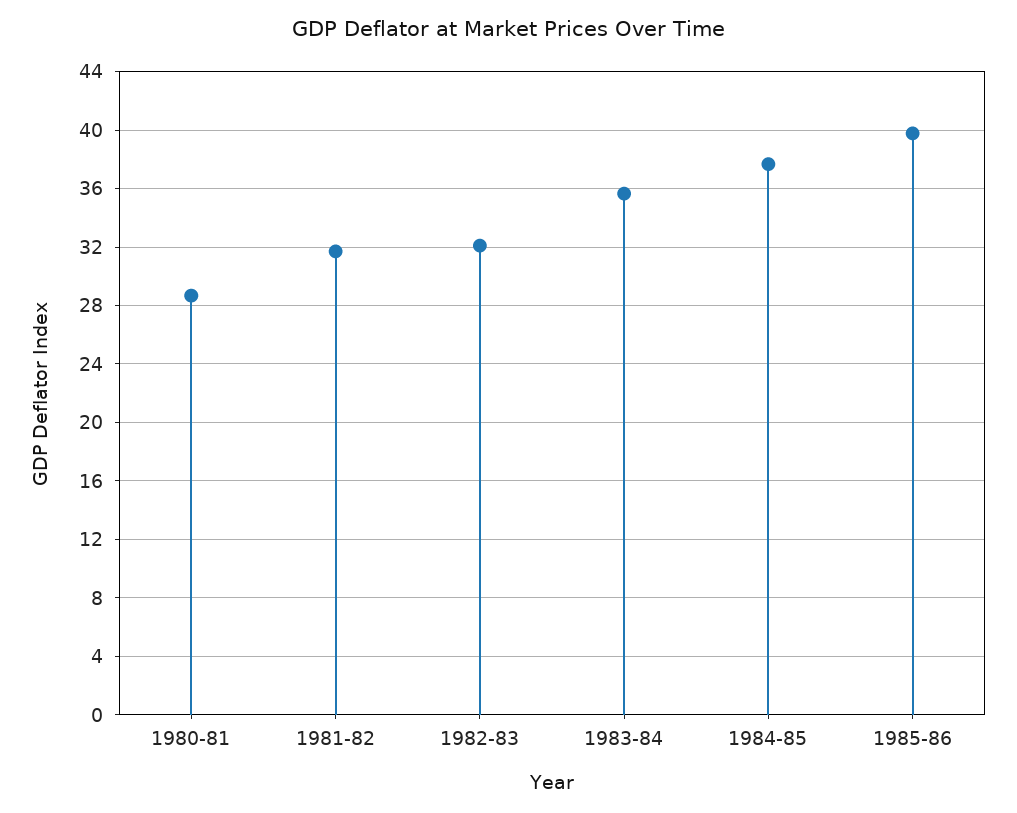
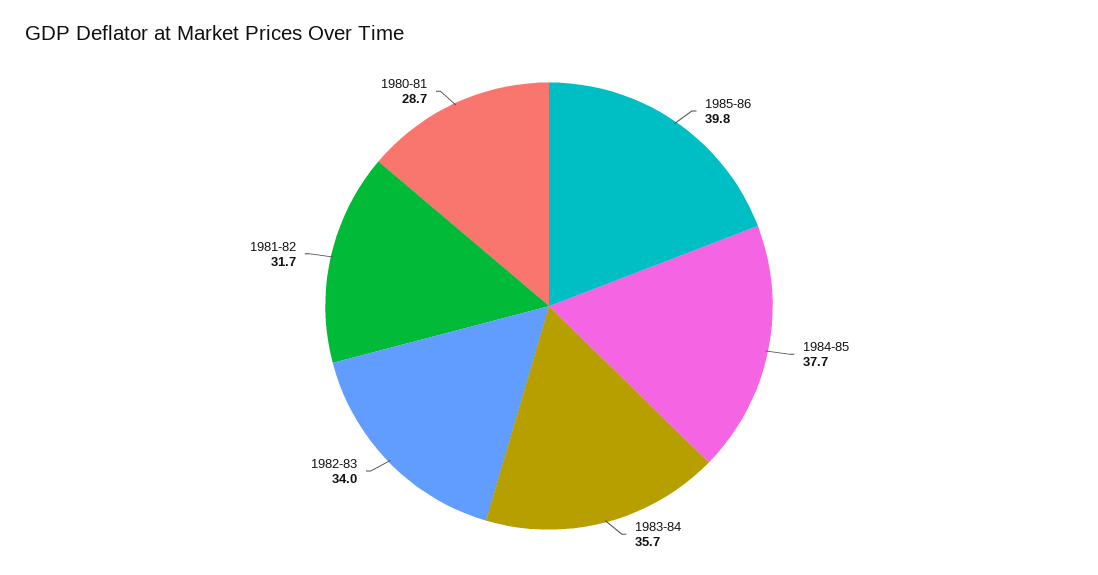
  {
    "1980-81": 28.7,
    "1981-82": 31.7,
-   "1982-83": 32,
+   "1982-83": 34,
    "1983-84": 35.7,
    "1984-85": 37.7,
    "1985-86": 39.8
  }

